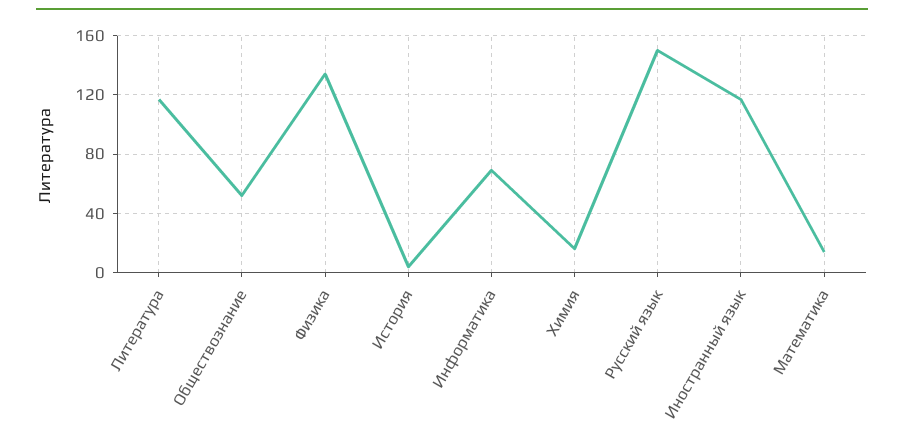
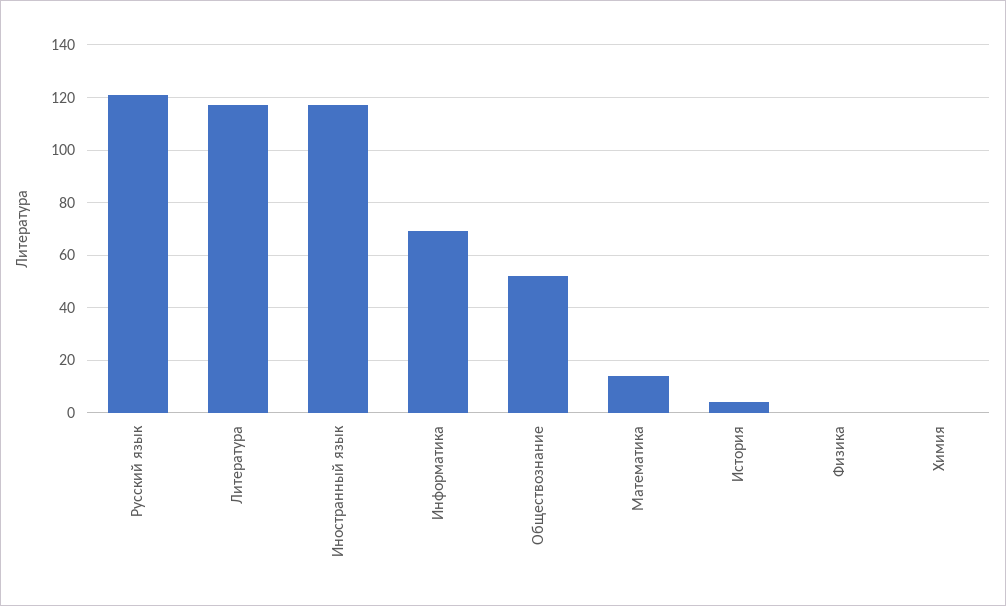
  {
    "Литература": 115,
    "Обществознание": 50,
-   "Физика": 135,
+   "Физика": 0,
    "История": 5,
    "Информатика": 70,
-   "Химия": 15,
+   "Химия": 0,
-   "Русский язык": 150,
+   "Русский язык": 120,
    "Иностранный язык": 115,
    "Математика": 15
  }

